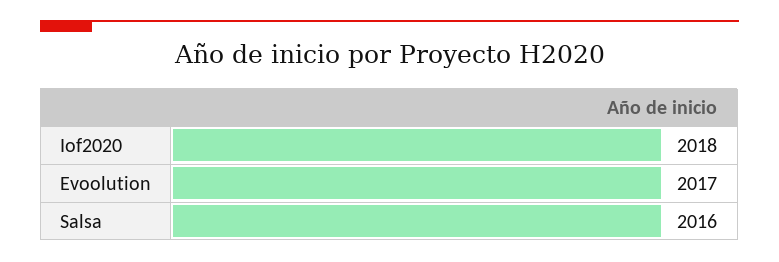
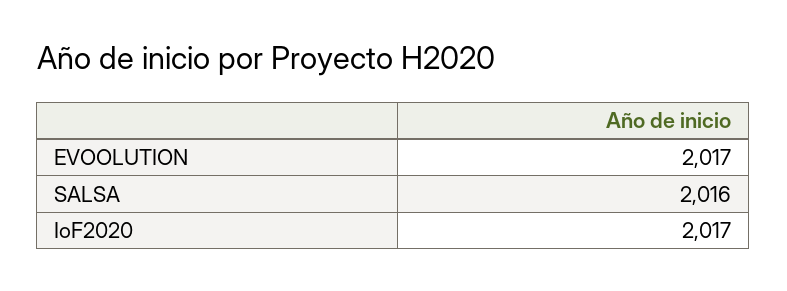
  {
-   "Iof2020": 2018,
+   "Iof2020": 2017,
    "Evoolution": 2017,
    "Salsa": 2016
  }

